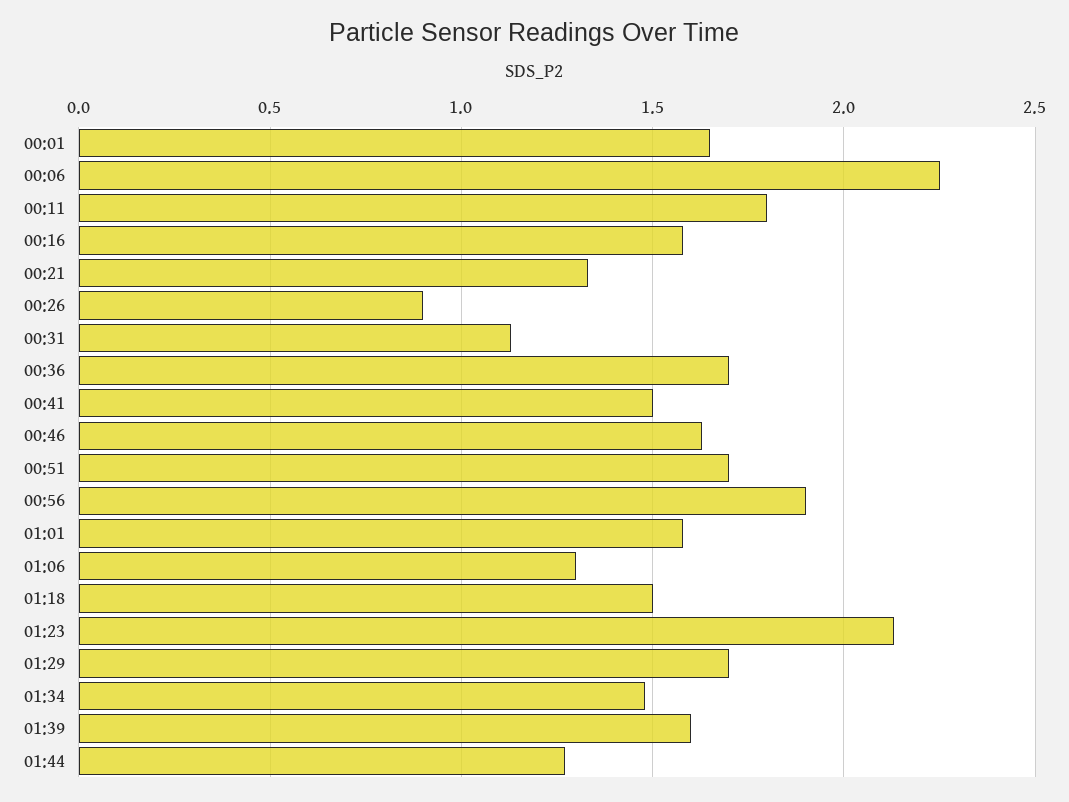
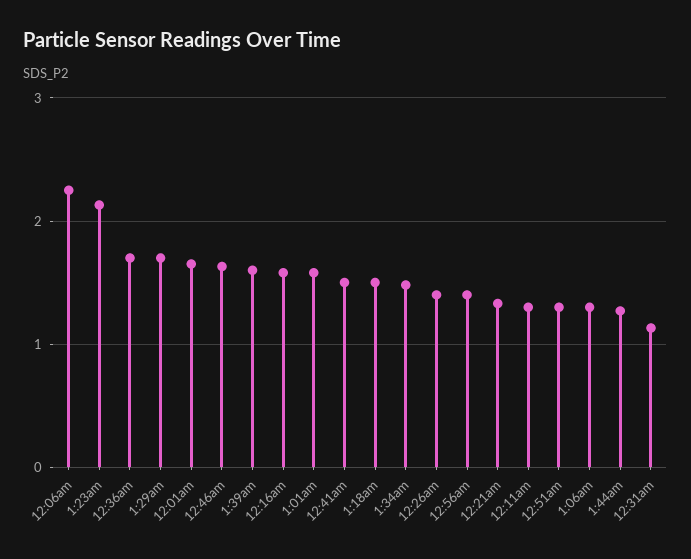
  {
    "00:01": 1.65,
    "00:06": 2.25,
-   "00:11": 1.8,
+   "00:11": 1.3,
    "00:16": 1.6,
    "00:21": 1.35,
-   "00:26": 0.9,
+   "00:26": 1.4,
    "00:31": 1.15,
    "00:36": 1.7,
    "00:41": 1.5,
    "00:46": 1.65,
-   "00:51": 1.7,
+   "00:51": 1.3,
-   "00:56": 1.9,
+   "00:56": 1.4,
    "01:01": 1.6,
    "01:06": 1.3,
    "01:18": 1.5,
    "01:23": 2.15,
    "01:29": 1.7,
    "01:34": 1.5,
    "01:39": 1.6,
    "01:44": 1.25
  }

